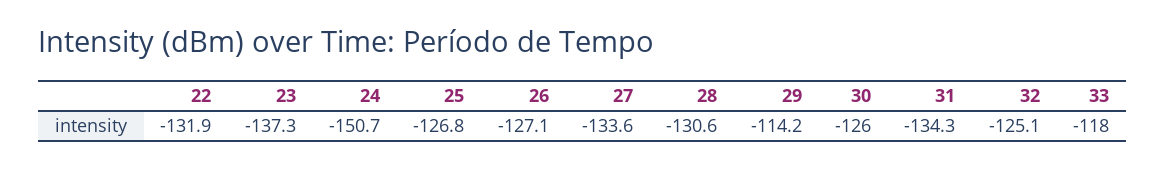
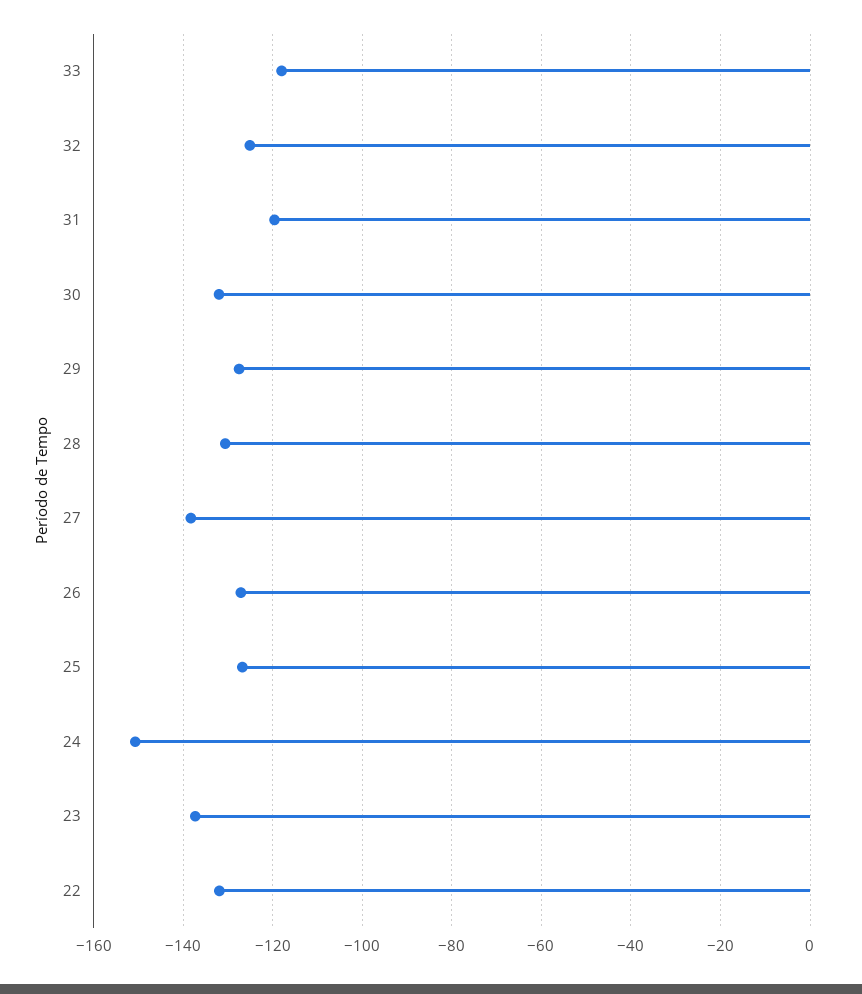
  {
    "22": -131.9,
    "23": -137.3,
    "24": -150.7,
    "25": -126.8,
    "26": -127.1,
-   "27": -133.6,
+   "27": -138,
    "28": -130.6,
-   "29": -114.2,
+   "29": -128,
-   "30": -126,
+   "30": -132,
-   "31": -134.3,
+   "31": -120,
    "32": -125.1,
    "33": -118
  }

